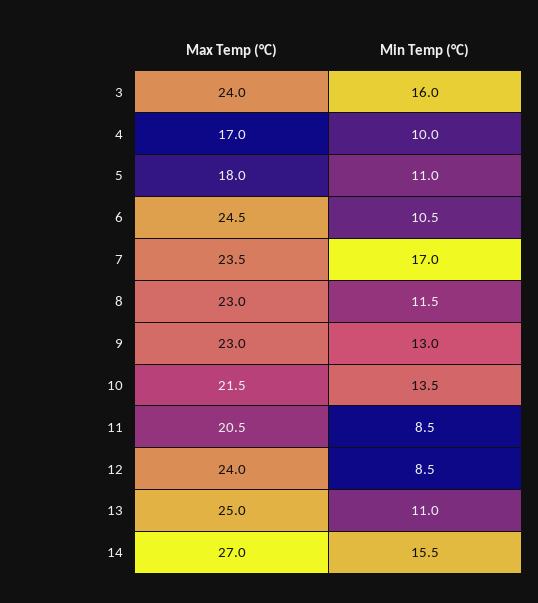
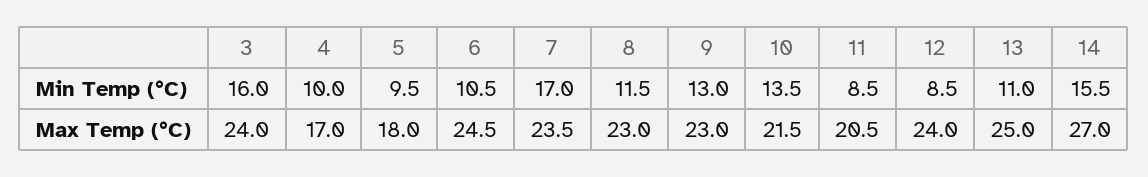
  {
    "Max Temp (°C)": {
      "3": 24,
      "4": 17,
      "5": 18,
      "6": 24.5,
      "7": 23.5,
      "8": 23,
      "9": 23,
      "10": 21.5,
      "11": 20.5,
      "12": 24,
      "13": 25,
      "14": 27
    },
    "Min Temp (°C)": {
      "3": 16,
      "4": 10,
-     "5": 11,
+     "5": 9.5,
      "6": 10.5,
      "7": 17,
      "8": 11.5,
      "9": 13,
      "10": 13.5,
      "11": 8.5,
      "12": 8.5,
      "13": 11,
      "14": 15.5
    }
  }

